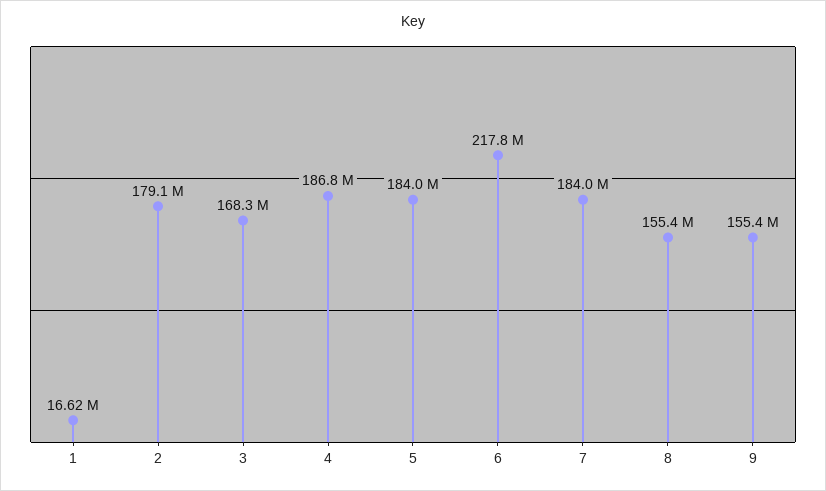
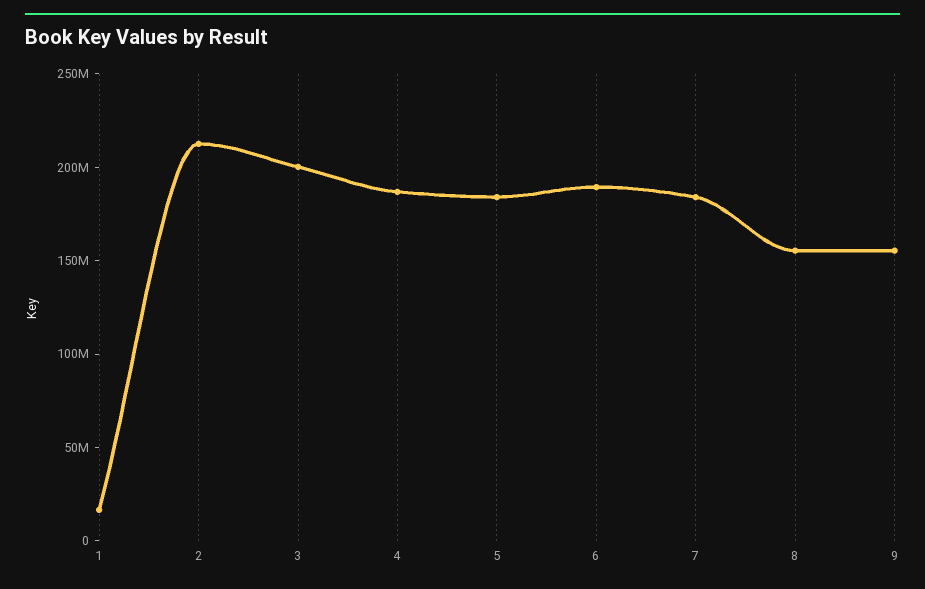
  {
    "1": 16620000,
-   "2": 179100000,
+   "2": 210000000,
-   "3": 168300000,
+   "3": 200000000,
    "4": 186800000,
    "5": 184000000,
-   "6": 217800000,
+   "6": 190000000,
    "7": 184000000,
    "8": 155400000,
    "9": 155400000
  }

